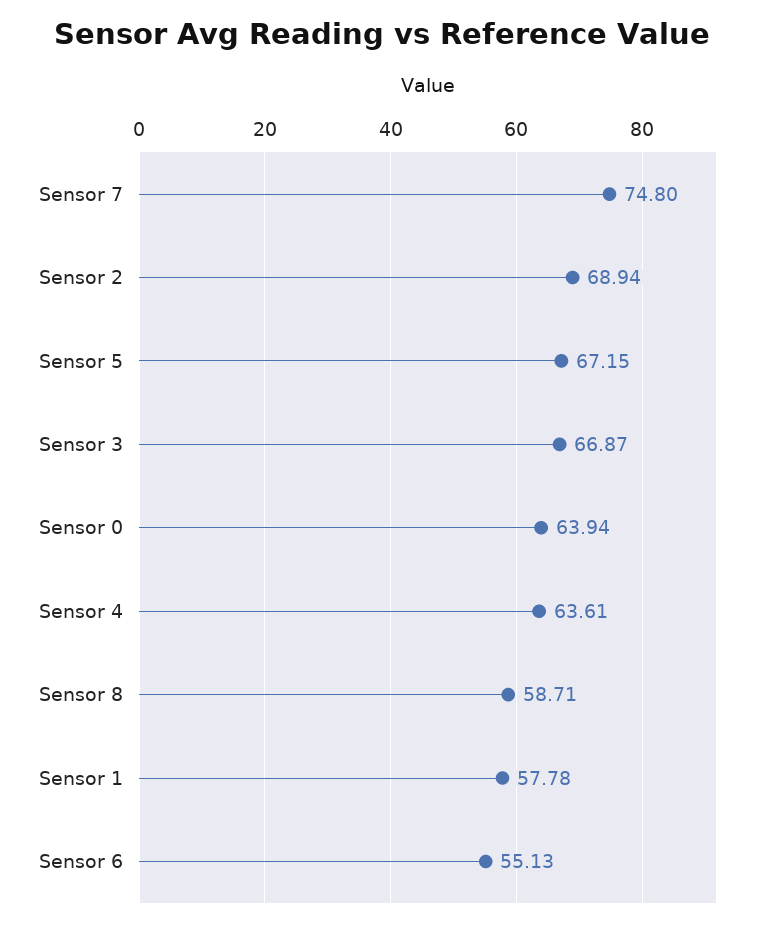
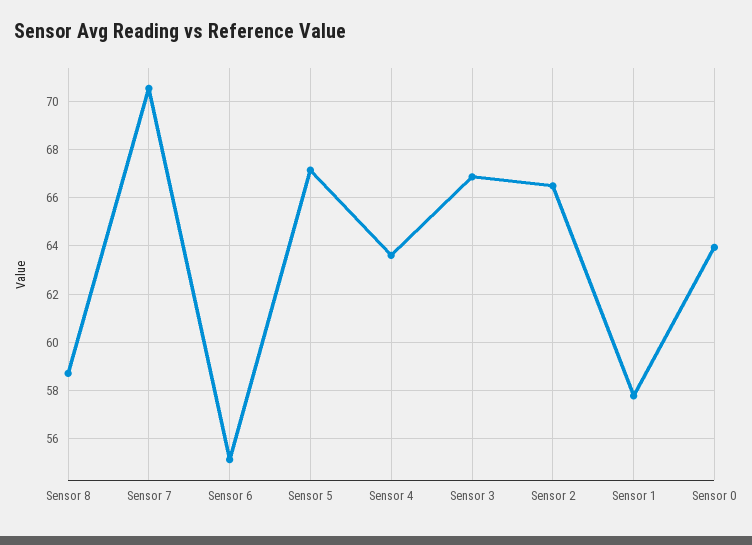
  {
-   "Sensor 7": 74.8,
+   "Sensor 7": 70.5,
-   "Sensor 2": 68.94,
+   "Sensor 2": 66.5,
    "Sensor 5": 67.15,
    "Sensor 3": 66.87,
    "Sensor 0": 63.94,
    "Sensor 4": 63.61,
    "Sensor 8": 58.71,
    "Sensor 1": 57.78,
    "Sensor 6": 55.13
  }

